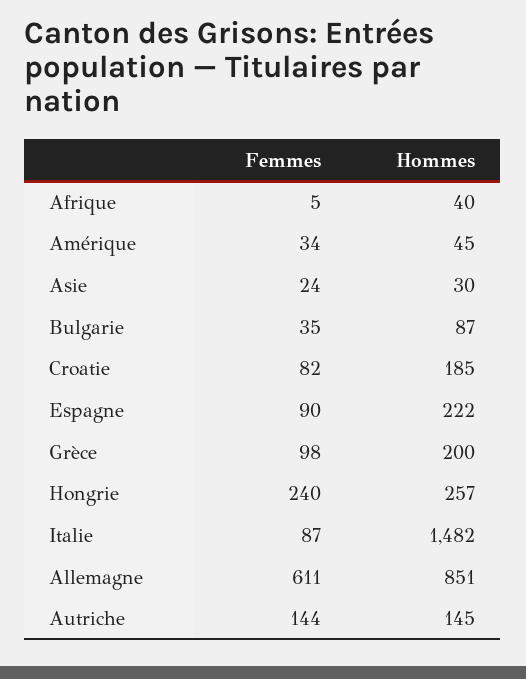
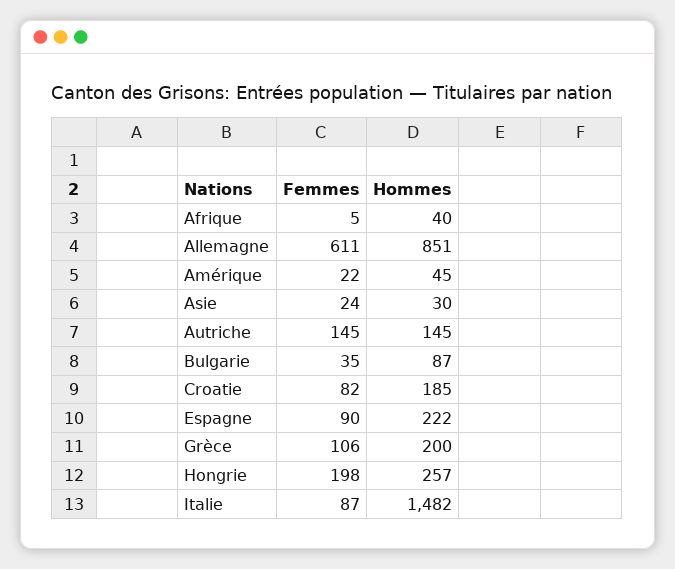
  {
    "Femmes": {
      "Afrique": 5,
-     "Amérique": 34,
+     "Amérique": 22,
      "Asie": 24,
      "Bulgarie": 35,
      "Croatie": 82,
      "Espagne": 90,
-     "Grèce": 98,
+     "Grèce": 106,
-     "Hongrie": 240,
+     "Hongrie": 198,
      "Italie": 87,
      "Allemagne": 611,
-     "Autriche": 144
+     "Autriche": 145
    },
    "Hommes": {
      "Afrique": 40,
      "Amérique": 45,
      "Asie": 30,
      "Bulgarie": 87,
      "Croatie": 185,
      "Espagne": 222,
      "Grèce": 200,
      "Hongrie": 257,
      "Italie": 1482,
      "Allemagne": 851,
      "Autriche": 145
    }
  }

